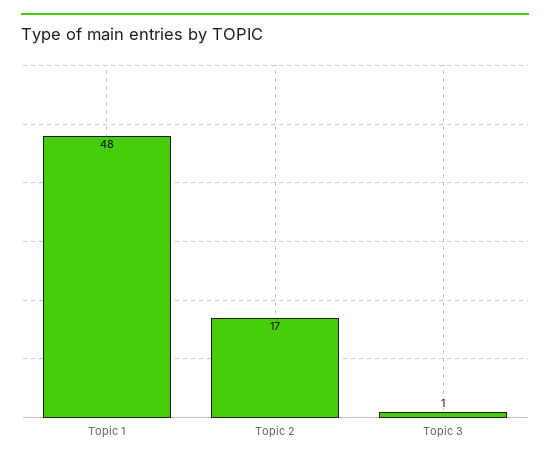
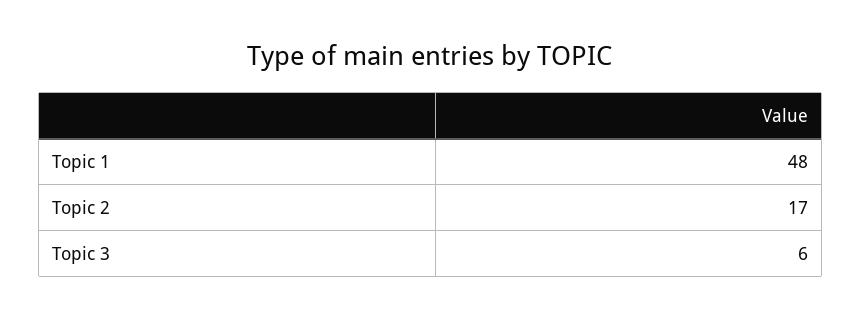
  {
    "Topic 1": 48,
    "Topic 2": 17,
-   "Topic 3": 1
+   "Topic 3": 6
  }

